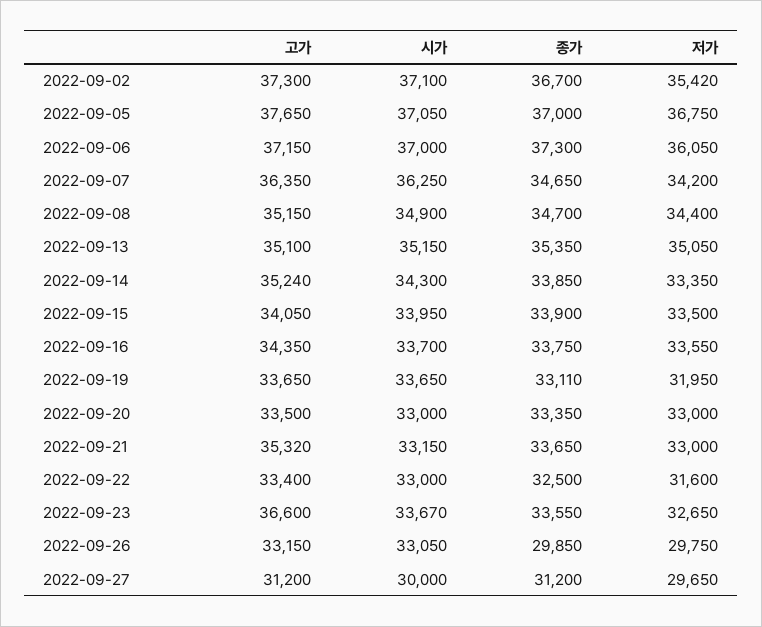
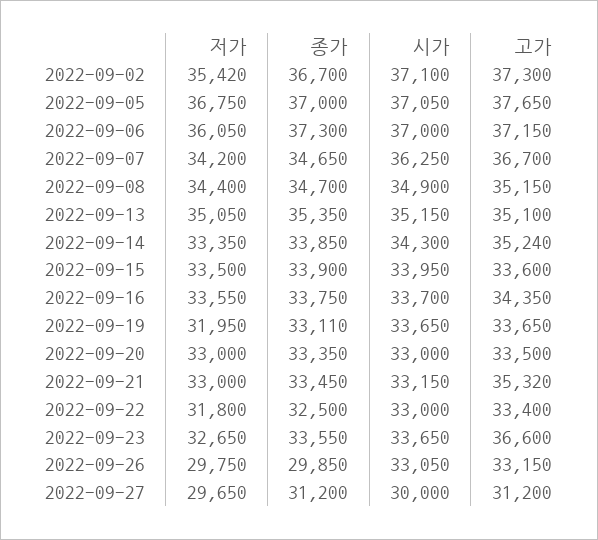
  {
    "고가": {
      "2022-09-02": 37300,
      "2022-09-05": 37650,
      "2022-09-06": 37150,
-     "2022-09-07": 36350,
+     "2022-09-07": 36700,
      "2022-09-08": 35150,
      "2022-09-13": 35100,
      "2022-09-14": 35240,
-     "2022-09-15": 34050,
+     "2022-09-15": 33600,
      "2022-09-16": 34350,
      "2022-09-19": 33650,
      "2022-09-20": 33500,
      "2022-09-21": 35320,
      "2022-09-22": 33400,
      "2022-09-23": 36600,
      "2022-09-26": 33150,
      "2022-09-27": 31200
    },
    "시가": {
      "2022-09-02": 37100,
      "2022-09-05": 37050,
      "2022-09-06": 37000,
      "2022-09-07": 36250,
      "2022-09-08": 34900,
      "2022-09-13": 35150,
      "2022-09-14": 34300,
      "2022-09-15": 33950,
      "2022-09-16": 33700,
      "2022-09-19": 33650,
      "2022-09-20": 33000,
      "2022-09-21": 33150,
      "2022-09-22": 33000,
-     "2022-09-23": 33670,
+     "2022-09-23": 33650,
      "2022-09-26": 33050,
      "2022-09-27": 30000
    },
    "종가": {
      "2022-09-02": 36700,
      "2022-09-05": 37000,
      "2022-09-06": 37300,
      "2022-09-07": 34650,
      "2022-09-08": 34700,
      "2022-09-13": 35350,
      "2022-09-14": 33850,
      "2022-09-15": 33900,
      "2022-09-16": 33750,
      "2022-09-19": 33110,
      "2022-09-20": 33350,
-     "2022-09-21": 33650,
+     "2022-09-21": 33450,
      "2022-09-22": 32500,
      "2022-09-23": 33550,
      "2022-09-26": 29850,
      "2022-09-27": 31200
    },
    "저가": {
      "2022-09-02": 35420,
      "2022-09-05": 36750,
      "2022-09-06": 36050,
      "2022-09-07": 34200,
      "2022-09-08": 34400,
      "2022-09-13": 35050,
      "2022-09-14": 33350,
      "2022-09-15": 33500,
      "2022-09-16": 33550,
      "2022-09-19": 31950,
      "2022-09-20": 33000,
      "2022-09-21": 33000,
-     "2022-09-22": 31600,
+     "2022-09-22": 31800,
      "2022-09-23": 32650,
      "2022-09-26": 29750,
      "2022-09-27": 29650
    }
  }

